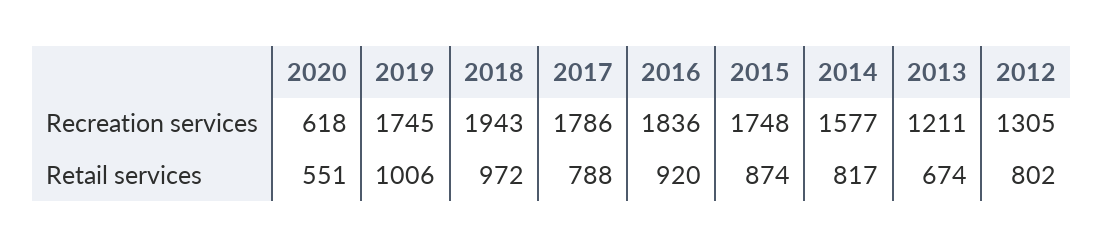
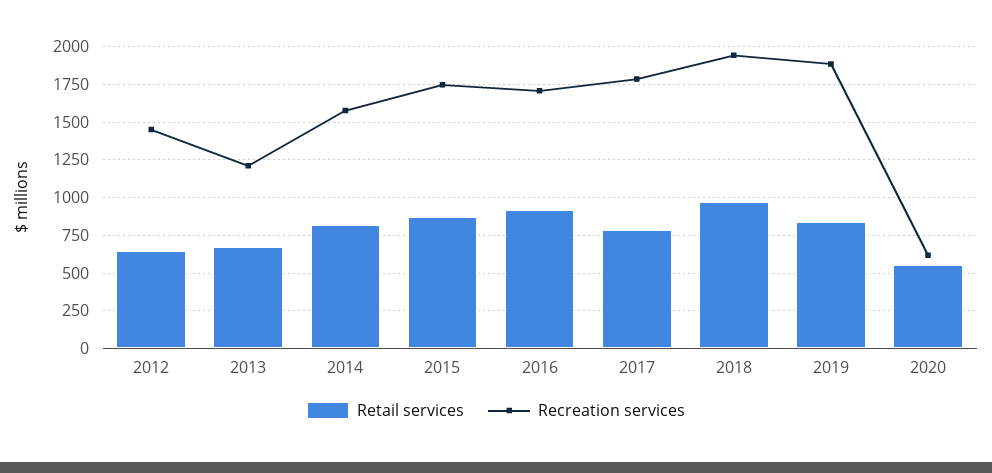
  {
    "Recreation services": {
      "2020": 618,
-     "2019": 1745,
+     "2019": 1900,
      "2018": 1943,
      "2017": 1786,
-     "2016": 1836,
+     "2016": 1700,
      "2015": 1748,
      "2014": 1577,
      "2013": 1211,
-     "2012": 1305
+     "2012": 1450
    },
    "Retail services": {
      "2020": 551,
-     "2019": 1006,
+     "2019": 850,
      "2018": 972,
      "2017": 788,
      "2016": 920,
      "2015": 874,
      "2014": 817,
      "2013": 674,
-     "2012": 802
+     "2012": 650
    }
  }

